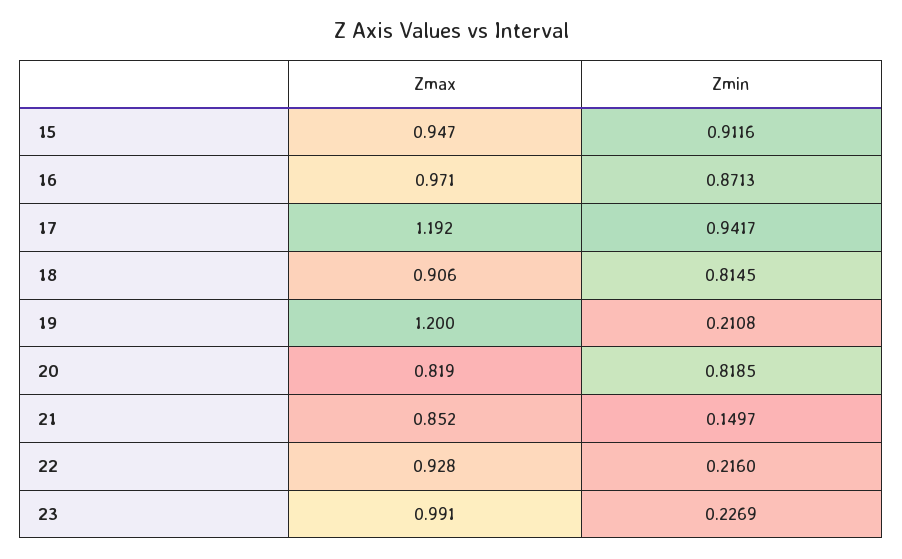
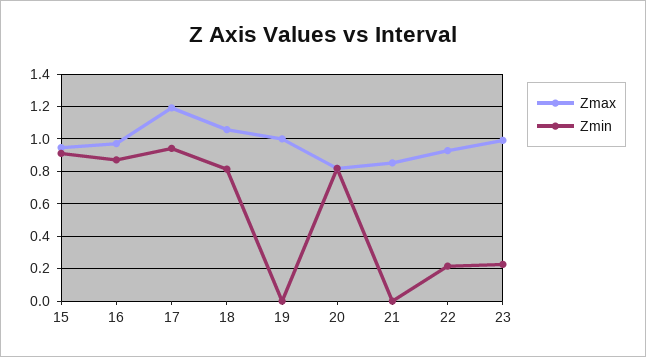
  {
    "Zmax": {
      "15": 0.947,
      "16": 0.971,
      "17": 1.192,
-     "18": 0.906,
+     "18": 1.05,
-     "19": 1.2,
+     "19": 1,
      "20": 0.819,
      "21": 0.852,
      "22": 0.928,
      "23": 0.991
    },
    "Zmin": {
      "15": 0.9116,
      "16": 0.8713,
      "17": 0.9417,
      "18": 0.8145,
-     "19": 0.2108,
+     "19": 0,
      "20": 0.8185,
-     "21": 0.1497,
+     "21": 0,
      "22": 0.216,
      "23": 0.2269
    }
  }

